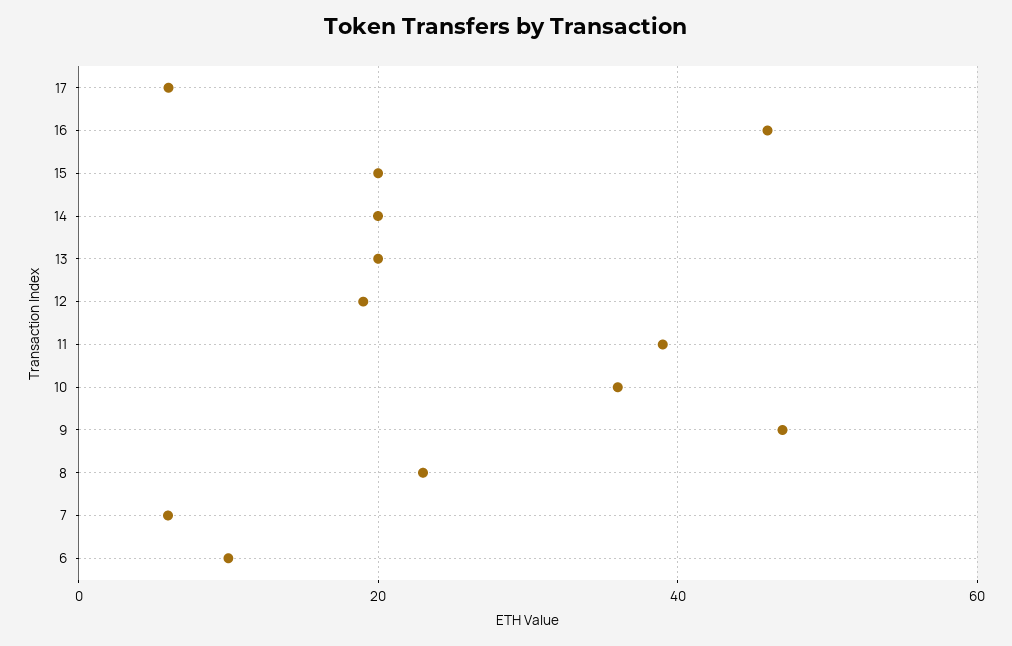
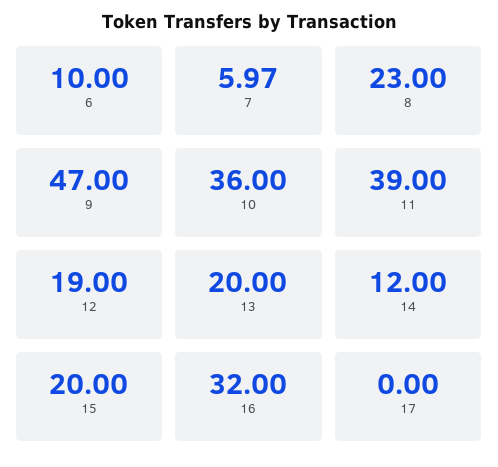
  {
-   "17": 6,
+   "17": 0,
-   "16": 46,
+   "16": 32,
    "15": 20,
-   "14": 20,
+   "14": 12,
    "13": 20,
    "12": 19,
    "11": 39,
    "10": 36,
    "9": 47,
    "8": 23,
    "7": 5.97,
    "6": 10
  }

